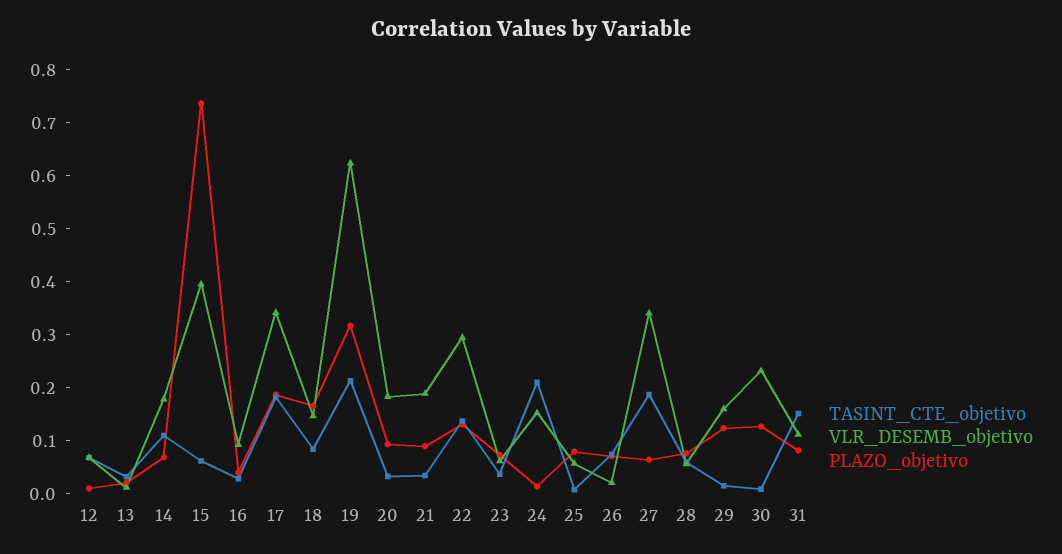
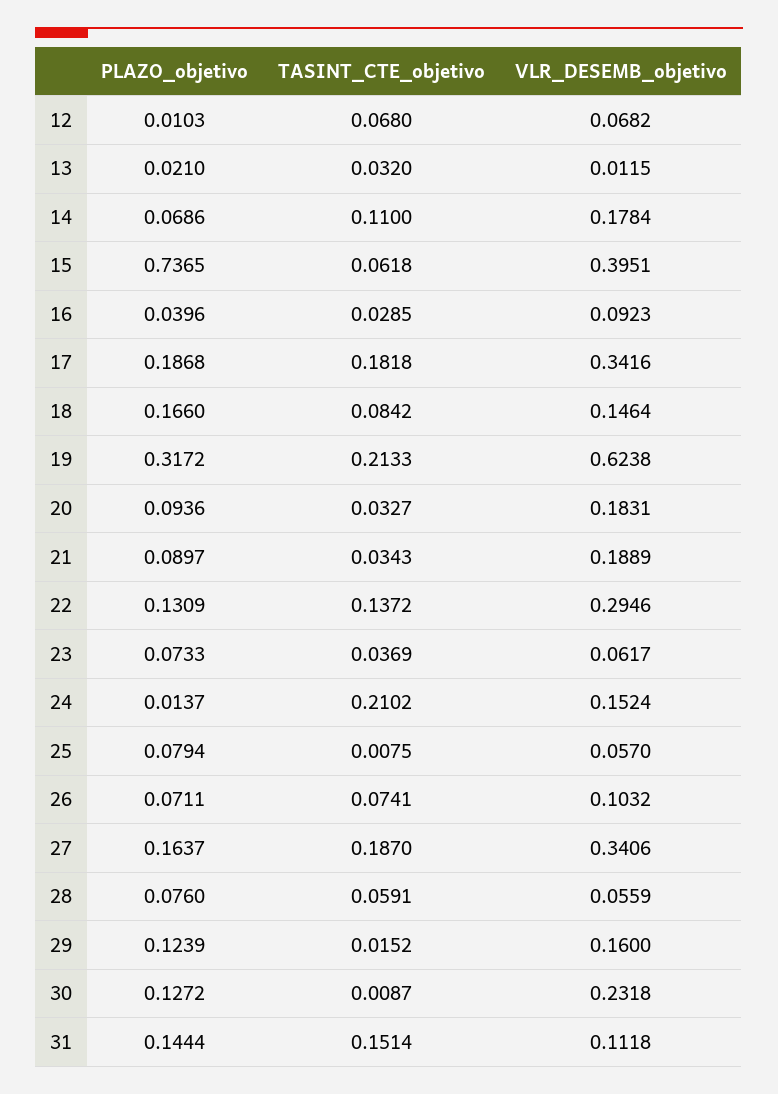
  {
    "TASINT_CTE_objetivo": {
      "12": 0.068,
      "13": 0.032,
      "14": 0.11,
      "15": 0.0618,
      "16": 0.0285,
      "17": 0.1818,
      "18": 0.0842,
      "19": 0.2133,
      "20": 0.0327,
      "21": 0.0343,
      "22": 0.1372,
      "23": 0.0369,
      "24": 0.2102,
      "25": 0.0075,
      "26": 0.0741,
      "27": 0.187,
      "28": 0.0591,
      "29": 0.0152,
      "30": 0.0087,
      "31": 0.1514
    },
    "VLR_DESEMB_objetivo": {
      "12": 0.0682,
      "13": 0.0115,
      "14": 0.1784,
      "15": 0.3951,
      "16": 0.0923,
      "17": 0.3416,
      "18": 0.1464,
      "19": 0.6238,
      "20": 0.1831,
      "21": 0.1889,
      "22": 0.2946,
      "23": 0.0617,
      "24": 0.1524,
      "25": 0.057,
-     "26": 0.02,
+     "26": 0.1032,
      "27": 0.3406,
      "28": 0.0559,
      "29": 0.16,
      "30": 0.2318,
      "31": 0.1118
    },
    "PLAZO_objetivo": {
      "12": 0.0103,
      "13": 0.021,
      "14": 0.0686,
      "15": 0.7365,
      "16": 0.0396,
      "17": 0.1868,
      "18": 0.166,
      "19": 0.3172,
      "20": 0.0936,
      "21": 0.0897,
      "22": 0.1309,
      "23": 0.0733,
      "24": 0.0137,
      "25": 0.0794,
      "26": 0.0711,
-     "27": 0.06,
+     "27": 0.1637,
      "28": 0.076,
      "29": 0.1239,
      "30": 0.1272,
-     "31": 0.08
+     "31": 0.1444
    }
  }

